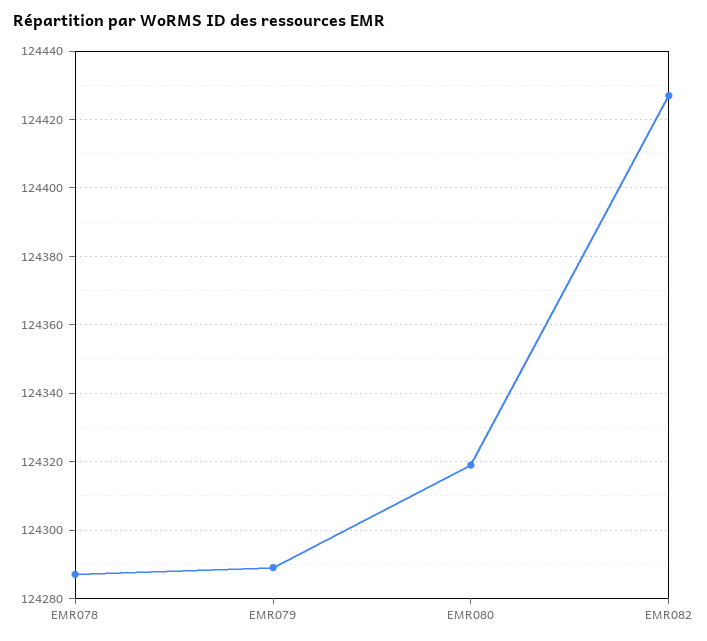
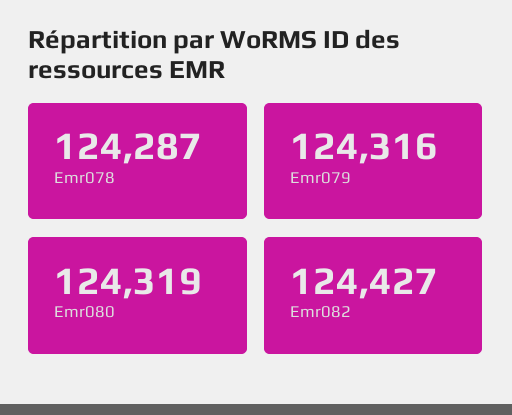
  {
    "EMR078": 124287,
-   "EMR079": 124290,
+   "EMR079": 124316,
    "EMR080": 124319,
    "EMR082": 124427
  }

